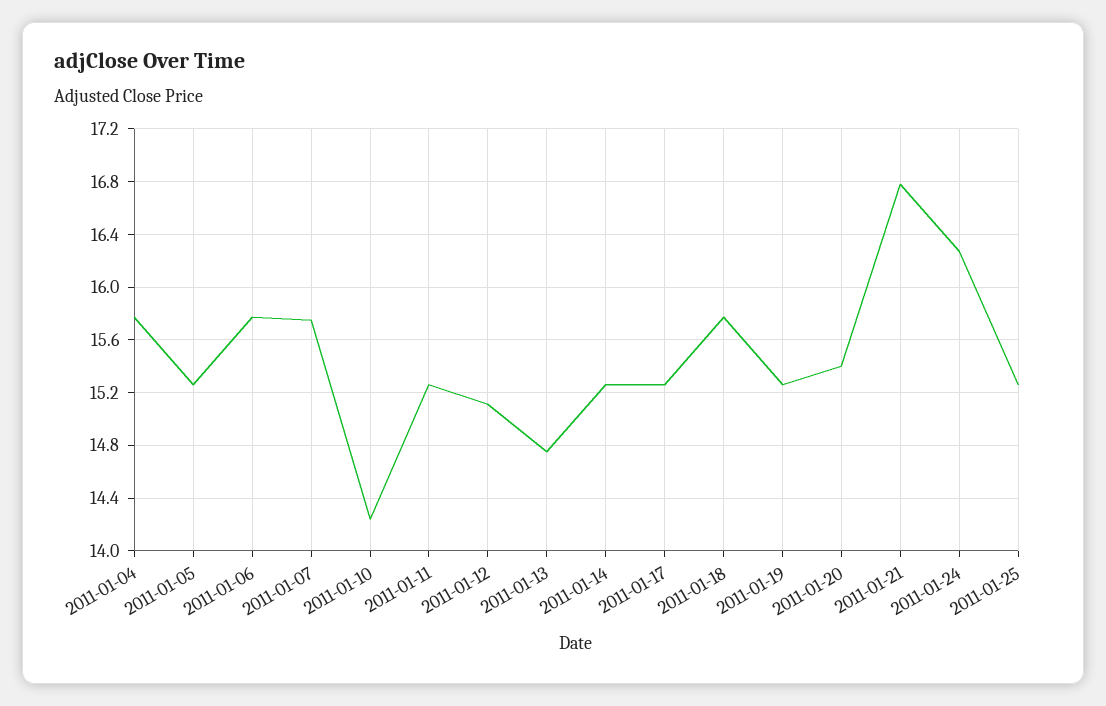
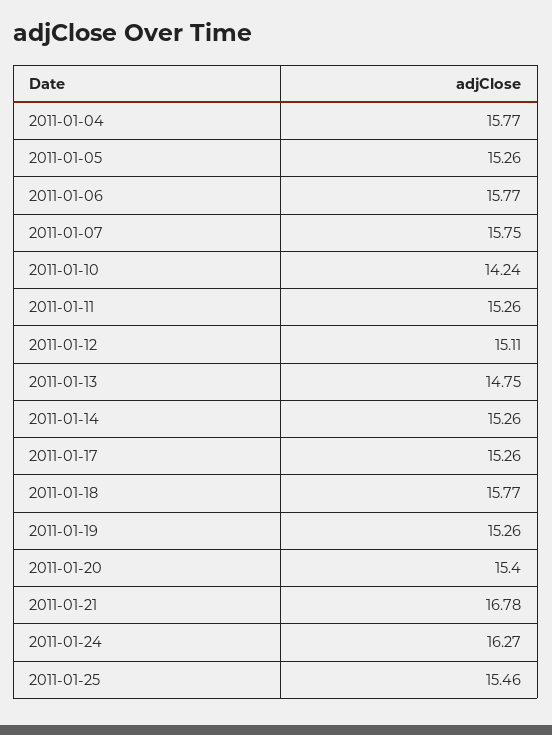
  {
    "2011-01-04": 15.77,
    "2011-01-05": 15.26,
    "2011-01-06": 15.77,
    "2011-01-07": 15.75,
    "2011-01-10": 14.24,
    "2011-01-11": 15.26,
    "2011-01-12": 15.11,
    "2011-01-13": 14.75,
    "2011-01-14": 15.26,
    "2011-01-17": 15.26,
    "2011-01-18": 15.77,
    "2011-01-19": 15.26,
    "2011-01-20": 15.4,
    "2011-01-21": 16.78,
    "2011-01-24": 16.27,
-   "2011-01-25": 15.25
+   "2011-01-25": 15.46
  }

